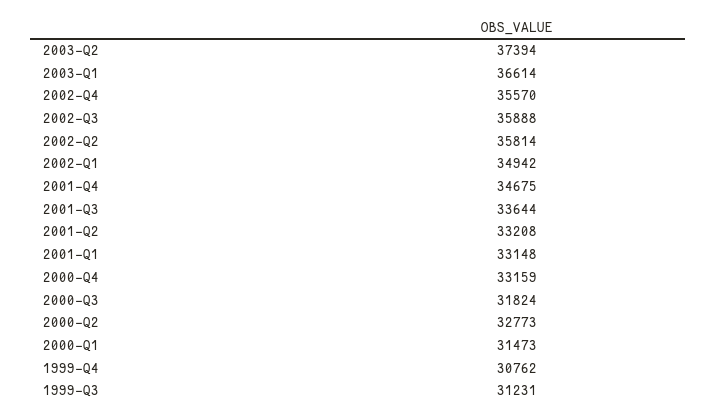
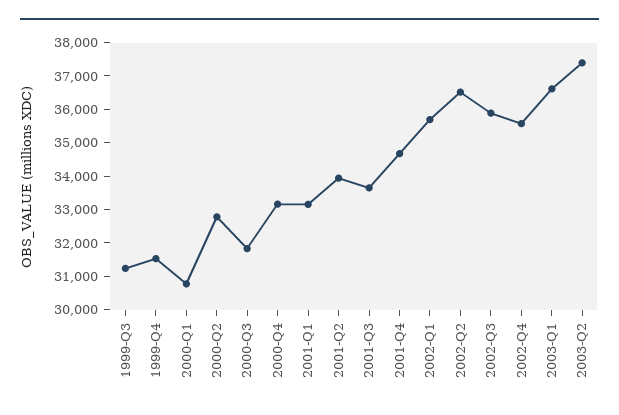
  {
    "2003-Q2": 37394,
    "2003-Q1": 36614,
    "2002-Q4": 35570,
    "2002-Q3": 35888,
-   "2002-Q2": 35814,
+   "2002-Q2": 36500,
-   "2002-Q1": 34942,
+   "2002-Q1": 35750,
    "2001-Q4": 34675,
    "2001-Q3": 33644,
-   "2001-Q2": 33208,
+   "2001-Q2": 34000,
    "2001-Q1": 33148,
    "2000-Q4": 33159,
    "2000-Q3": 31824,
    "2000-Q2": 32773,
-   "2000-Q1": 31473,
+   "2000-Q1": 30750,
-   "1999-Q4": 30762,
+   "1999-Q4": 31500,
    "1999-Q3": 31231
  }

